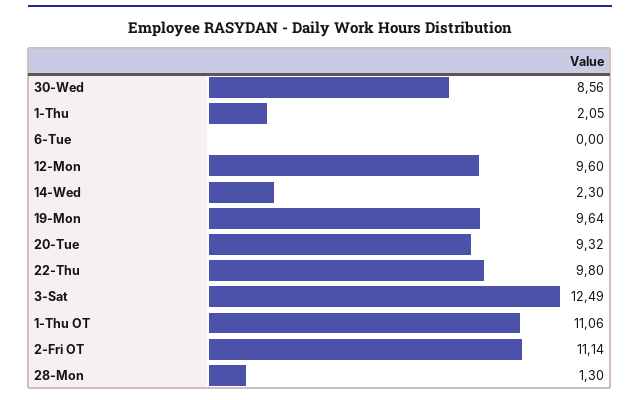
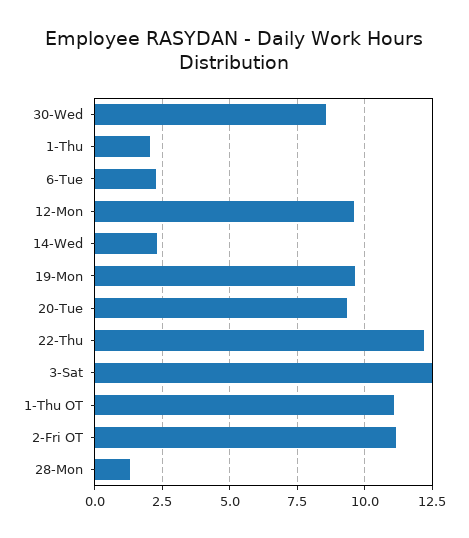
  {
    "30-Wed": 8.56,
    "1-Thu": 2.05,
-   "6-Tue": 0,
+   "6-Tue": 2.25,
    "12-Mon": 9.6,
    "14-Wed": 2.3,
    "19-Mon": 9.64,
    "20-Tue": 9.32,
-   "22-Thu": 9.8,
+   "22-Thu": 12.25,
    "3-Sat": 12.49,
    "1-Thu OT": 11.06,
    "2-Fri OT": 11.14,
    "28-Mon": 1.3
  }

